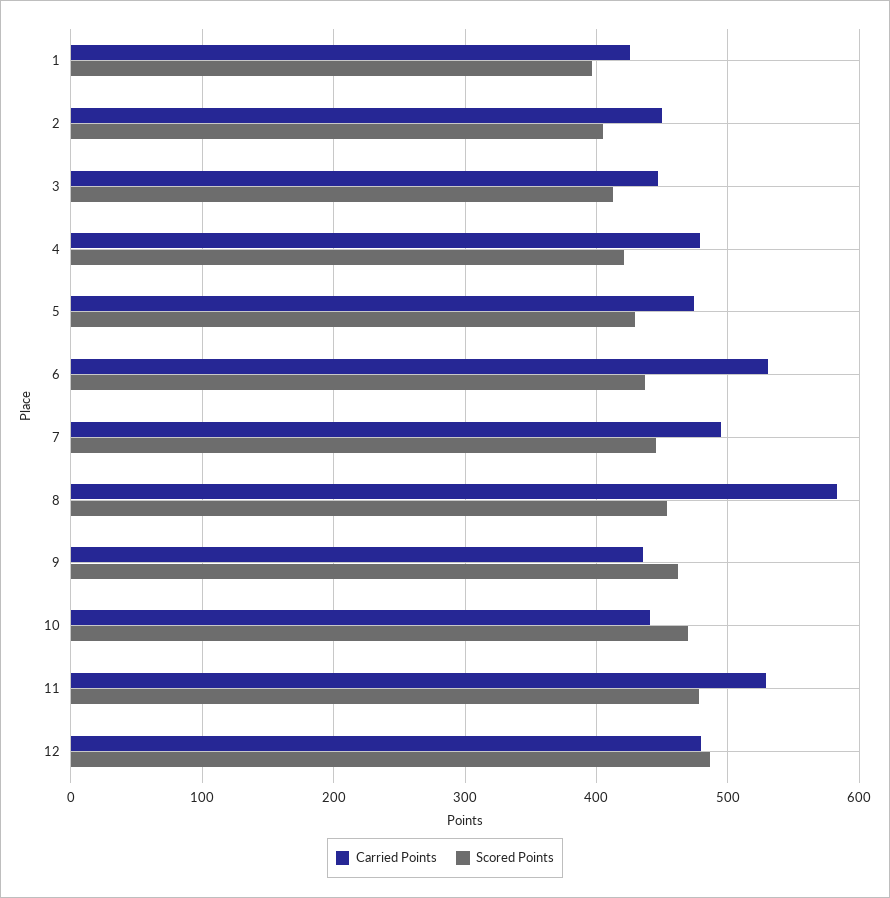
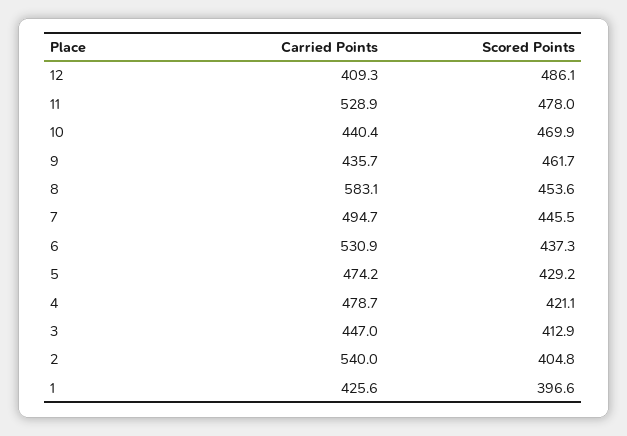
  {
    "Carried Points": {
      "1": 425.6,
-     "2": 450,
+     "2": 540,
      "3": 447,
      "4": 478.7,
      "5": 474.2,
      "6": 530.9,
      "7": 494.7,
      "8": 583.1,
      "9": 435.7,
      "10": 440.4,
      "11": 528.9,
-     "12": 480
+     "12": 409.3
    },
    "Scored Points": {
      "1": 396.6,
      "2": 404.8,
      "3": 412.9,
      "4": 421.1,
      "5": 429.2,
      "6": 437.3,
      "7": 445.5,
      "8": 453.6,
      "9": 461.7,
      "10": 469.9,
      "11": 478,
      "12": 486.1
    }
  }

